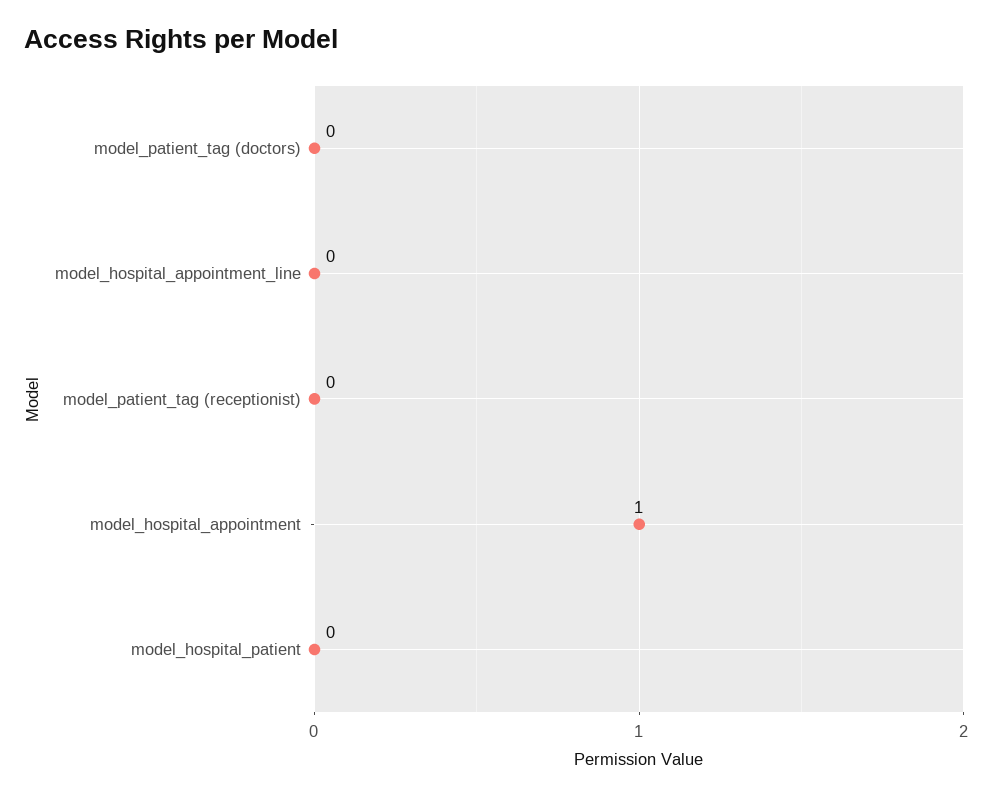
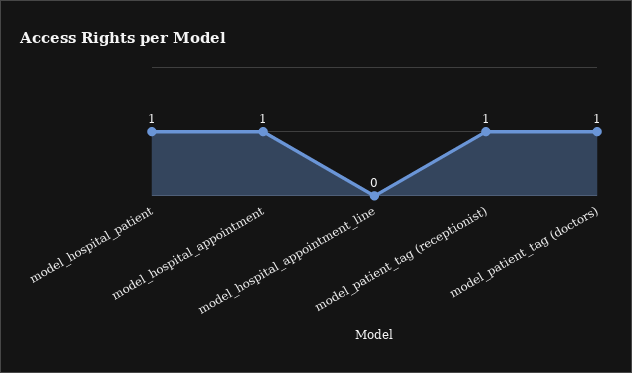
  {
-   "model_patient_tag (doctors)": 0,
+   "model_patient_tag (doctors)": 1,
    "model_hospital_appointment_line": 0,
-   "model_patient_tag (receptionist)": 0,
+   "model_patient_tag (receptionist)": 1,
    "model_hospital_appointment": 1,
-   "model_hospital_patient": 0
+   "model_hospital_patient": 1
  }

